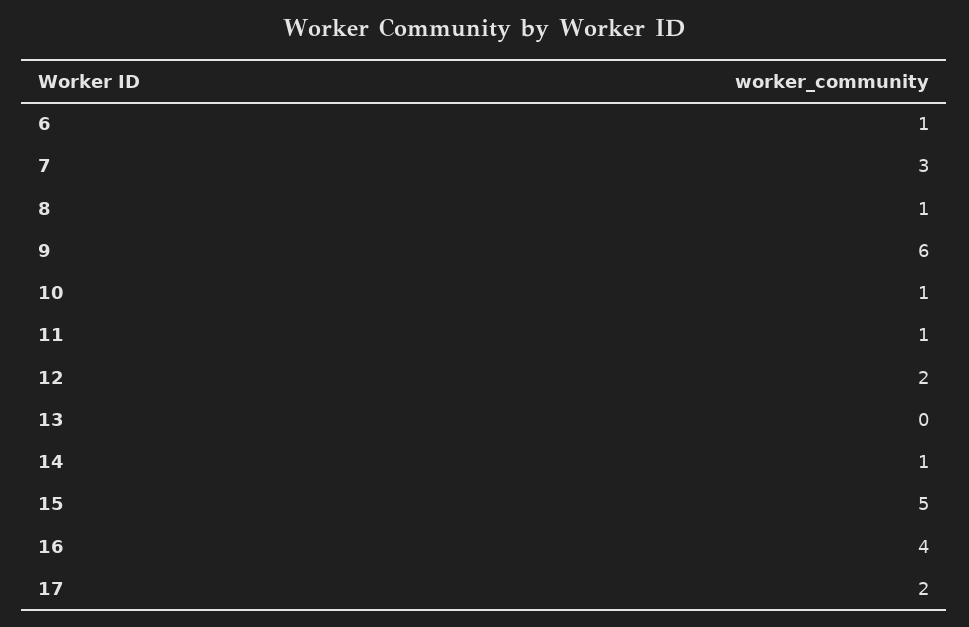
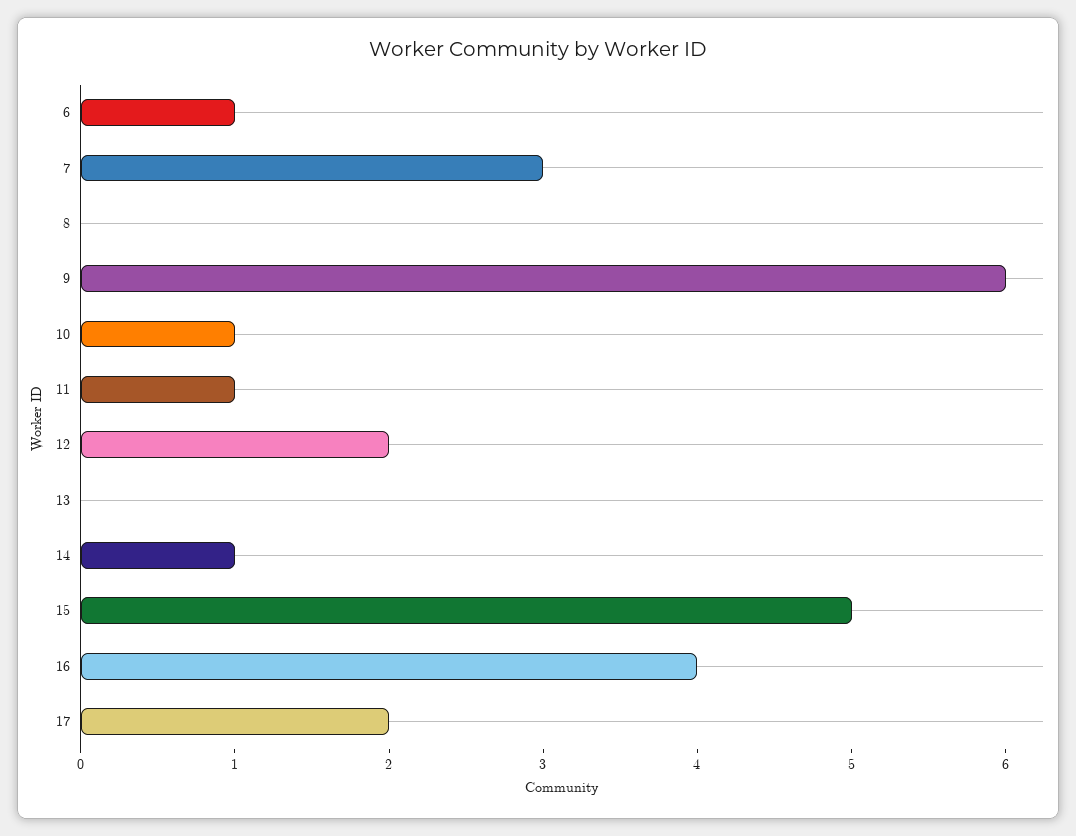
  {
    "6": 1,
    "7": 3,
-   "8": 1,
+   "8": 0,
    "9": 6,
    "10": 1,
    "11": 1,
    "12": 2,
    "13": 0,
    "14": 1,
    "15": 5,
    "16": 4,
    "17": 2
  }

